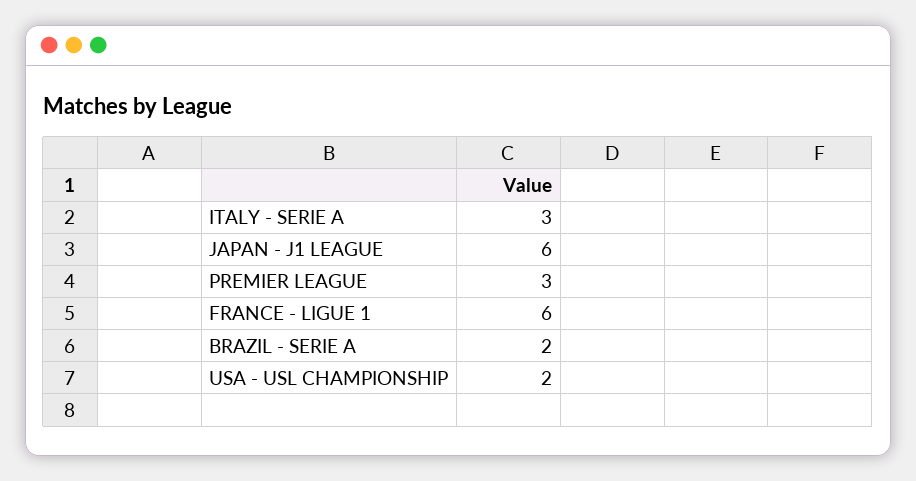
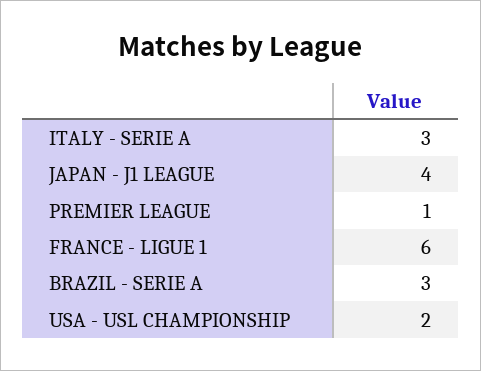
  {
    "ITALY - SERIE A": 3,
-   "JAPAN - J1 LEAGUE": 6,
+   "JAPAN - J1 LEAGUE": 4,
-   "PREMIER LEAGUE": 3,
+   "PREMIER LEAGUE": 1,
    "FRANCE - LIGUE 1": 6,
-   "BRAZIL - SERIE A": 2,
+   "BRAZIL - SERIE A": 3,
    "USA - USL CHAMPIONSHIP": 2
  }

